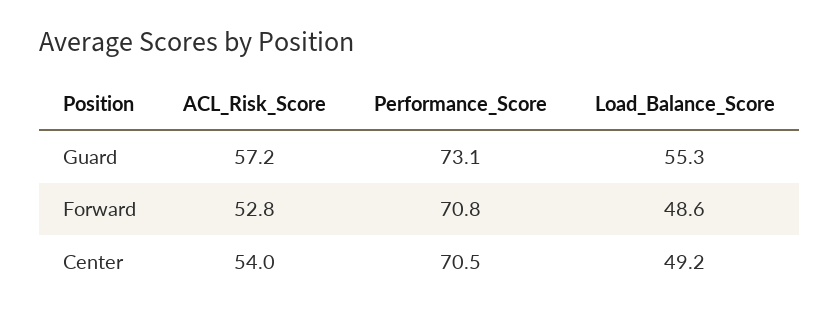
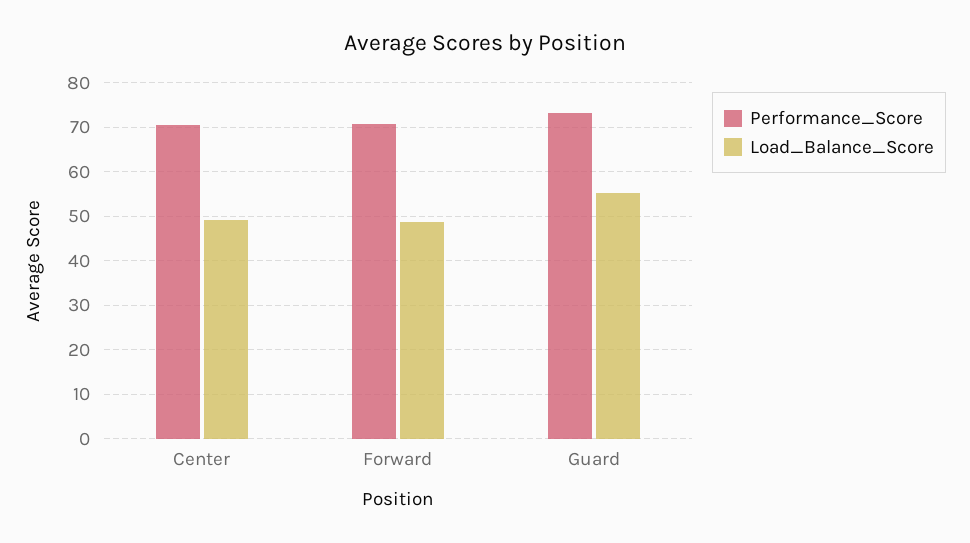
  {
-   "ACL_Risk_Score": {
-     "Guard": 57.2,
-     "Forward": 52.8,
-     "Center": 54
-   },
    "Performance_Score": {
      "Guard": 73.1,
      "Forward": 70.8,
      "Center": 70.5
    },
    "Load_Balance_Score": {
      "Guard": 55.3,
      "Forward": 48.6,
      "Center": 49.2
    }
  }

